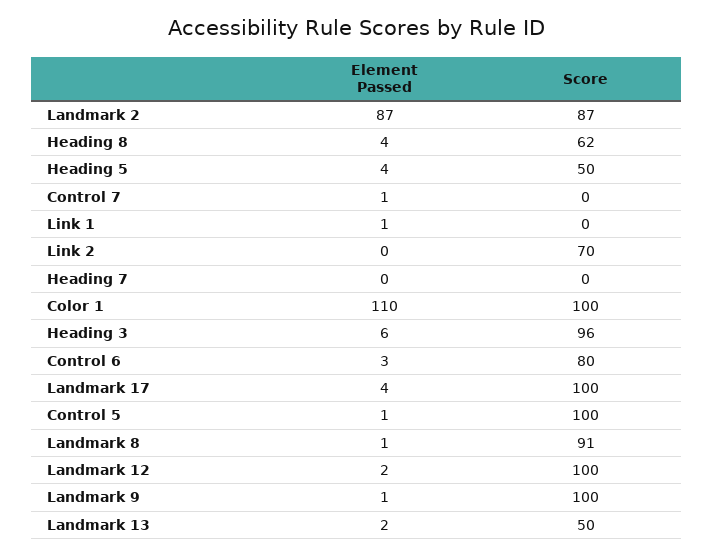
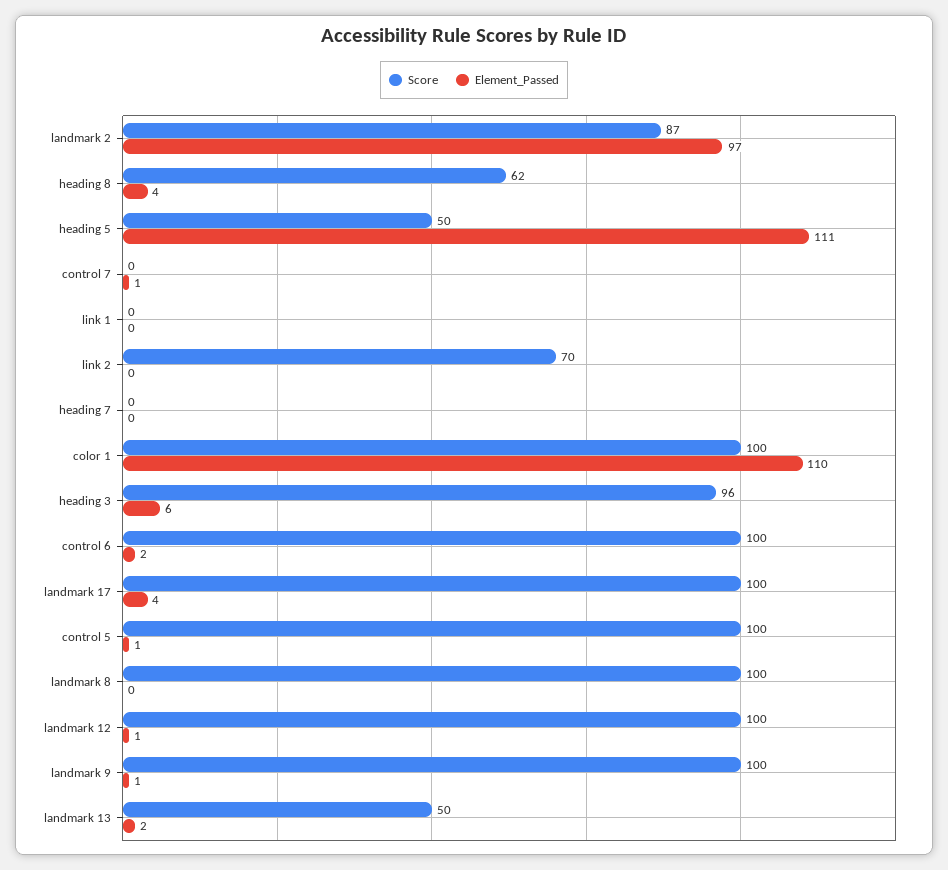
  {
    "Element Passed": {
-     "Landmark 2": 87,
+     "Landmark 2": 97,
      "Heading 8": 4,
-     "Heading 5": 4,
+     "Heading 5": 111,
      "Control 7": 1,
-     "Link 1": 1,
+     "Link 1": 0,
      "Link 2": 0,
      "Heading 7": 0,
      "Color 1": 110,
      "Heading 3": 6,
-     "Control 6": 3,
+     "Control 6": 2,
      "Landmark 17": 4,
      "Control 5": 1,
-     "Landmark 8": 1,
+     "Landmark 8": 0,
-     "Landmark 12": 2,
+     "Landmark 12": 1,
      "Landmark 9": 1,
      "Landmark 13": 2
    },
    "Score": {
      "Landmark 2": 87,
      "Heading 8": 62,
      "Heading 5": 50,
      "Control 7": 0,
      "Link 1": 0,
      "Link 2": 70,
      "Heading 7": 0,
      "Color 1": 100,
      "Heading 3": 96,
-     "Control 6": 80,
+     "Control 6": 100,
      "Landmark 17": 100,
      "Control 5": 100,
-     "Landmark 8": 91,
+     "Landmark 8": 100,
      "Landmark 12": 100,
      "Landmark 9": 100,
      "Landmark 13": 50
    }
  }

